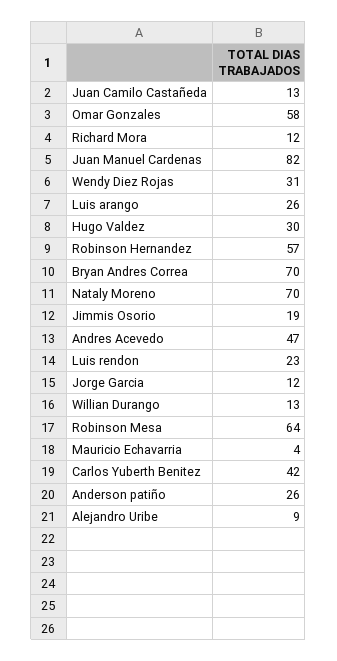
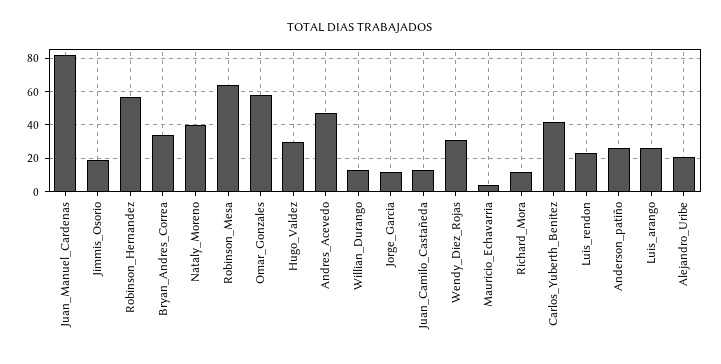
  {
    "Juan Camilo Castañeda": 13,
    "Omar Gonzales": 58,
    "Richard Mora": 12,
    "Juan Manuel Cardenas": 82,
    "Wendy Diez Rojas": 31,
    "Luis arango": 26,
    "Hugo Valdez": 30,
    "Robinson Hernandez": 57,
-   "Bryan Andres Correa": 70,
+   "Bryan Andres Correa": 35,
-   "Nataly Moreno": 70,
+   "Nataly Moreno": 40,
    "Jimmis Osorio": 19,
    "Andres Acevedo": 47,
    "Luis rendon": 23,
    "Jorge Garcia": 12,
    "Willian Durango": 13,
    "Robinson Mesa": 64,
    "Mauricio Echavarria": 4,
    "Carlos Yuberth Benitez": 42,
    "Anderson patiño": 26,
-   "Alejandro Uribe": 9
+   "Alejandro Uribe": 20
  }

